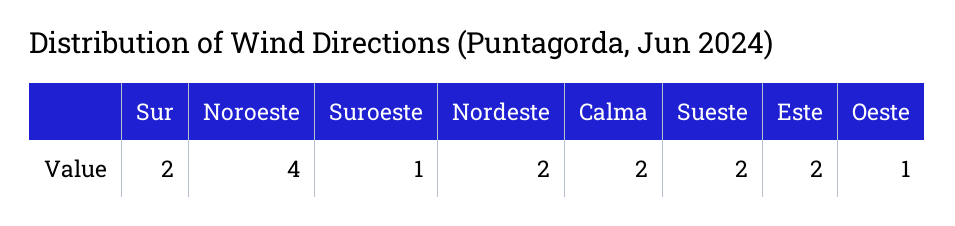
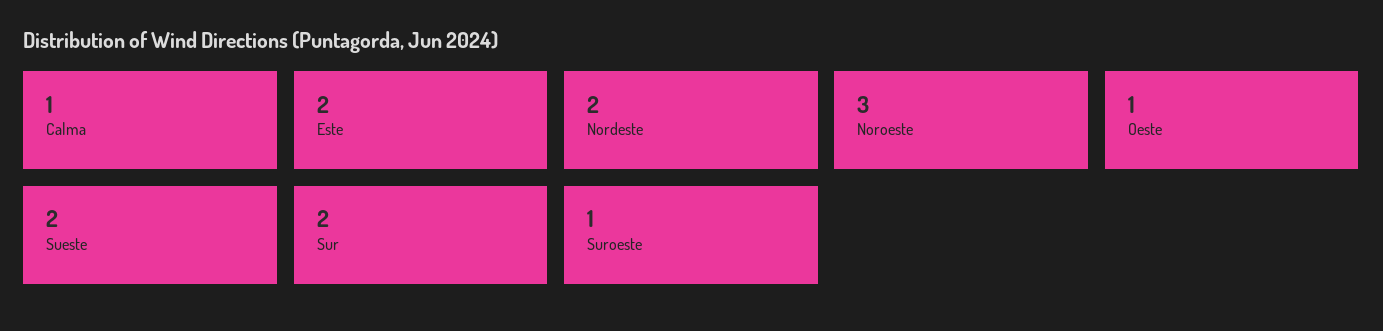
  {
    "Sur": 2,
-   "Noroeste": 4,
+   "Noroeste": 3,
    "Suroeste": 1,
    "Nordeste": 2,
-   "Calma": 2,
+   "Calma": 1,
    "Sueste": 2,
    "Este": 2,
    "Oeste": 1
  }

